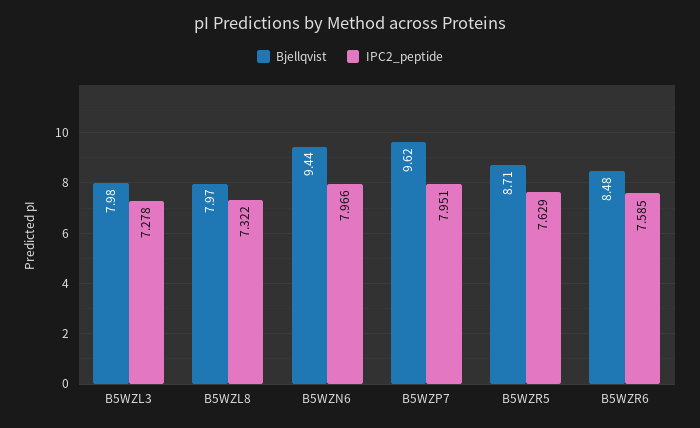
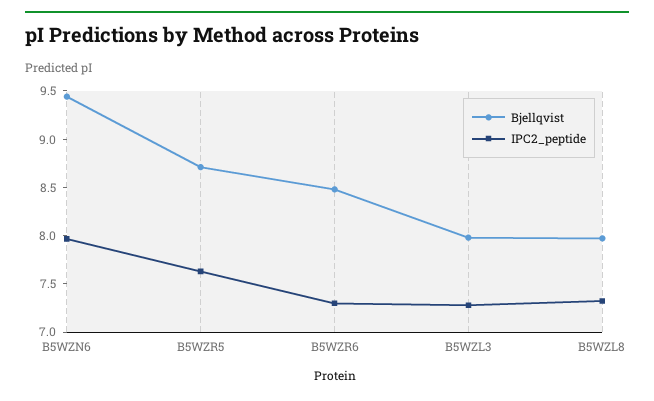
  {
    "Bjellqvist": {
      "B5WZL3": 7.98,
      "B5WZL8": 7.97,
      "B5WZN6": 9.44,
-     "B5WZP7": 9.62,
      "B5WZR5": 8.71,
      "B5WZR6": 8.48
    },
    "IPC2_peptide": {
      "B5WZL3": 7.278,
      "B5WZL8": 7.322,
      "B5WZN6": 7.966,
-     "B5WZP7": 7.951,
      "B5WZR5": 7.629,
-     "B5WZR6": 7.585
+     "B5WZR6": 7.3
    }
  }

